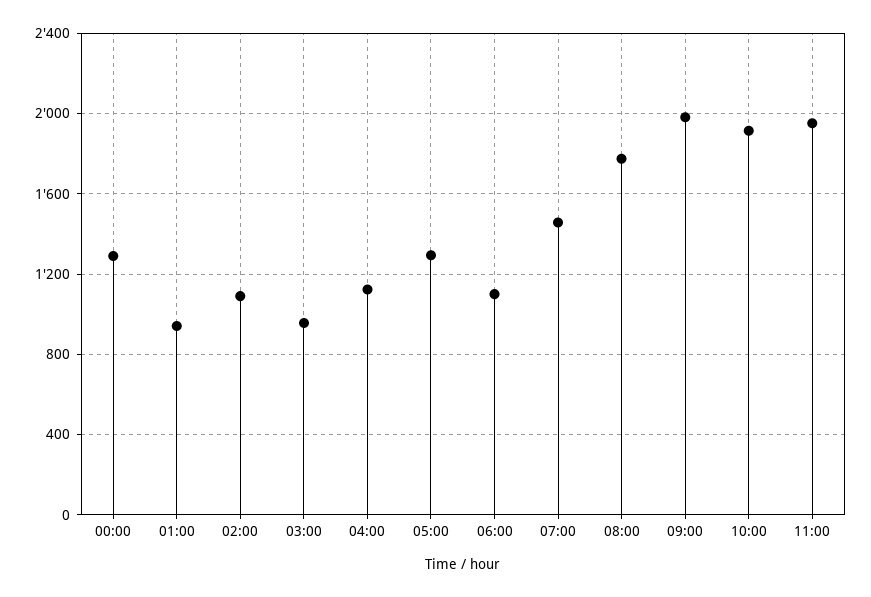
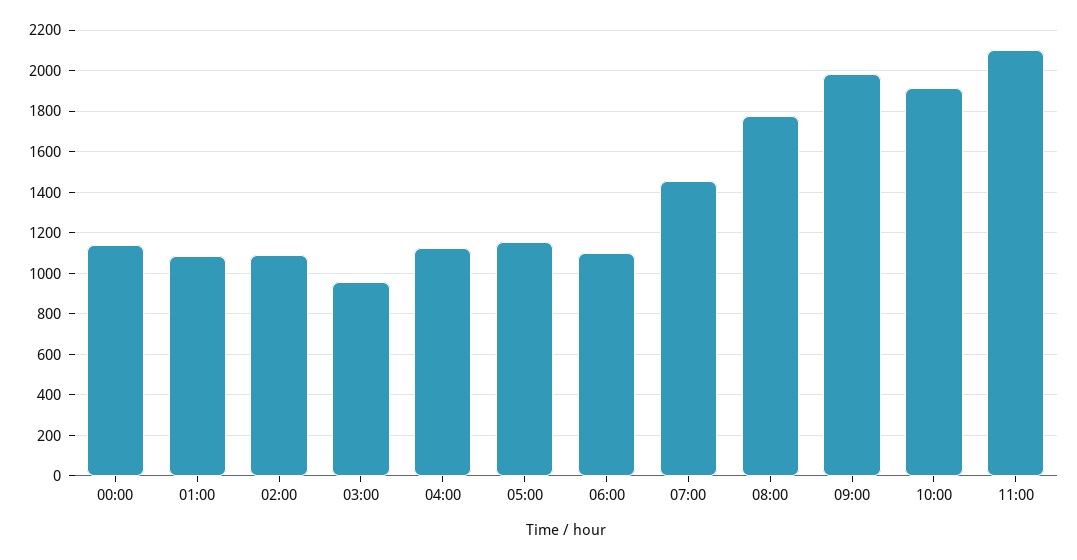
  {
-   "00:00": 1300,
+   "00:00": 1150,
-   "01:00": 950,
+   "01:00": 1100,
    "02:00": 1100,
    "03:00": 950,
    "04:00": 1100,
-   "05:00": 1300,
+   "05:00": 1150,
    "06:00": 1100,
    "07:00": 1450,
    "08:00": 1800,
    "09:00": 2000,
    "10:00": 1900,
-   "11:00": 1950
+   "11:00": 2100
  }

